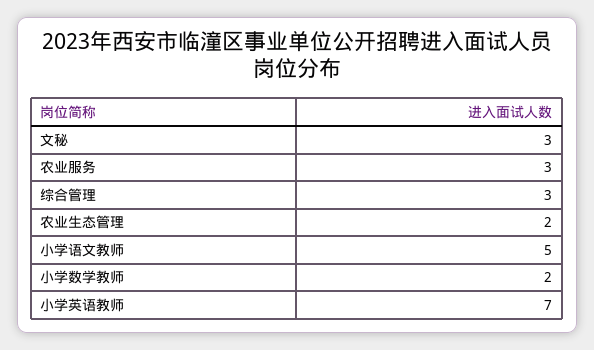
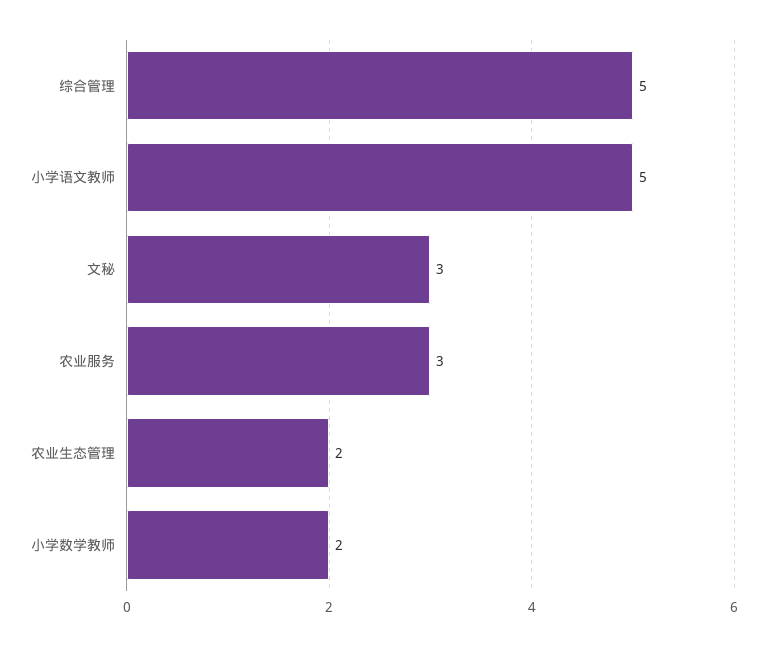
  {
    "文秘": 3,
    "农业服务": 3,
-   "综合管理": 3,
+   "综合管理": 5,
    "农业生态管理": 2,
    "小学语文教师": 5,
-   "小学数学教师": 2,
+   "小学数学教师": 2
-   "小学英语教师": 7
  }

